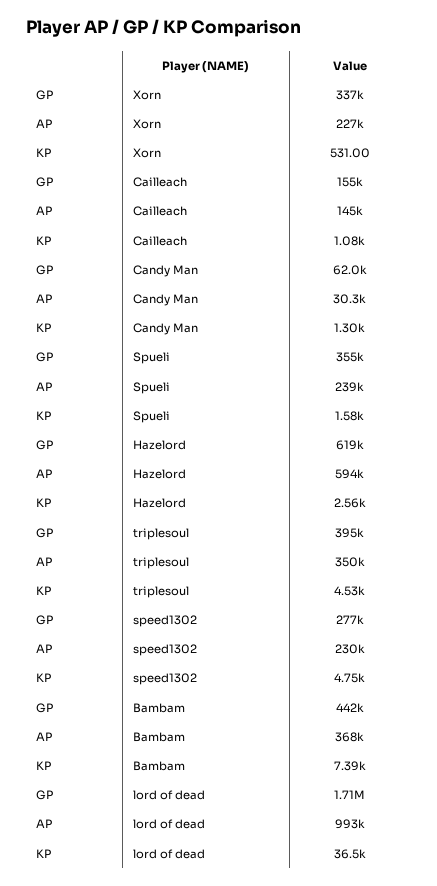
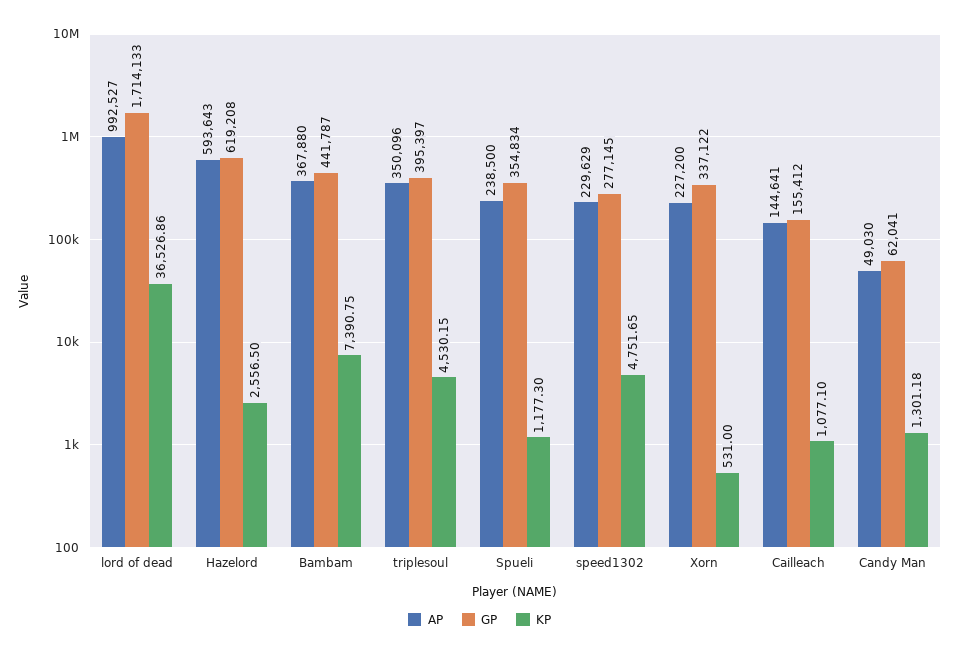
  {
    "GP": {
      "Xorn": 337122,
      "Cailleach": 155412,
      "Candy Man": 62041,
      "Spueli": 354834,
      "Hazelord": 619208,
      "triplesoul": 395397,
      "speed1302": 277145,
      "Bambam": 441787,
      "lord of dead": 1714133
    },
    "AP": {
      "Xorn": 227200,
      "Cailleach": 144641,
-     "Candy Man": 30300,
+     "Candy Man": 49030,
      "Spueli": 238500,
      "Hazelord": 593643,
      "triplesoul": 350096,
      "speed1302": 229629,
      "Bambam": 367880,
      "lord of dead": 992527
    },
    "KP": {
      "Xorn": 531,
      "Cailleach": 1077.1,
      "Candy Man": 1301.18,
-     "Spueli": 1580,
+     "Spueli": 1177.3,
      "Hazelord": 2556.5,
      "triplesoul": 4530.15,
      "speed1302": 4751.65,
      "Bambam": 7390.75,
      "lord of dead": 36526.86
    }
  }

